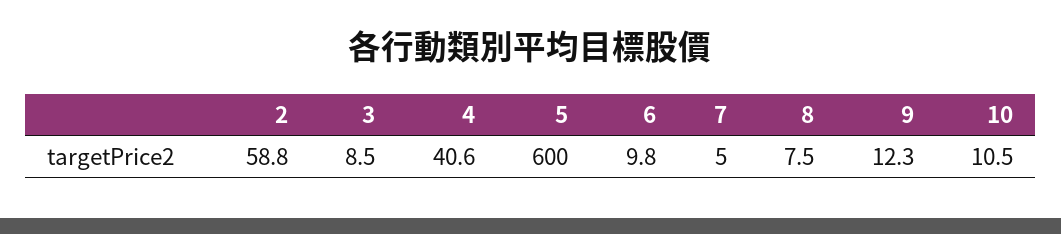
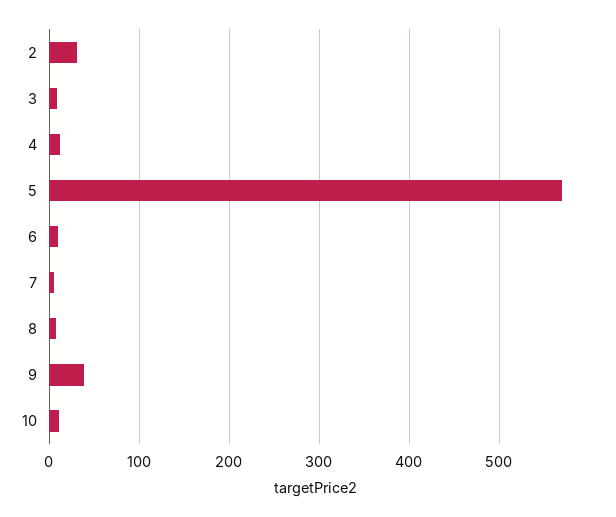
  {
-   "2": 58.8,
+   "2": 30,
    "3": 8.5,
-   "4": 40.6,
+   "4": 10,
-   "5": 600,
+   "5": 570,
    "6": 9.8,
    "7": 5,
    "8": 7.5,
-   "9": 12.3,
+   "9": 40,
    "10": 10.5
  }

